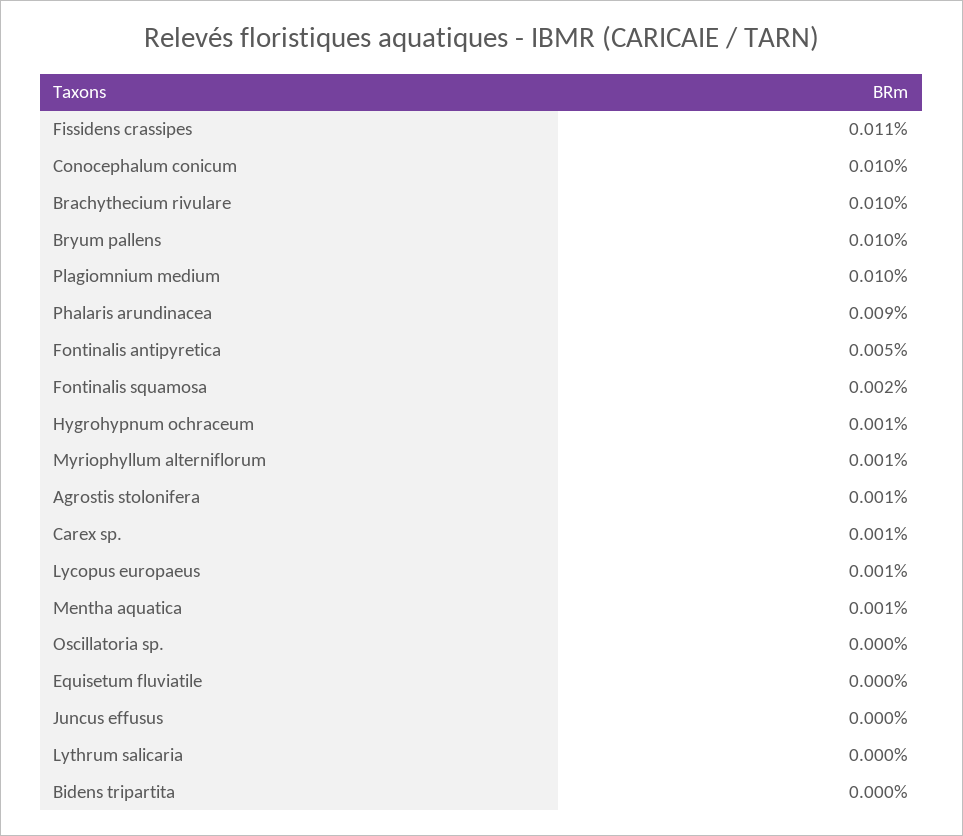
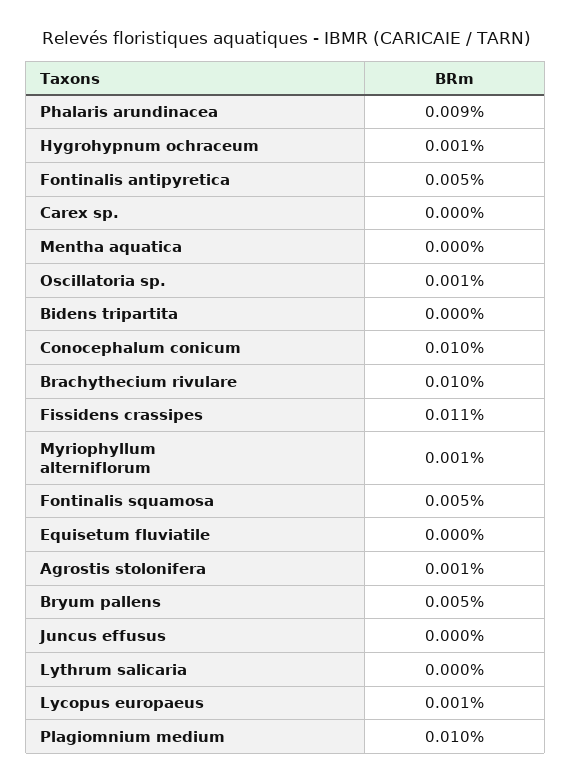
  {
    "Fissidens crassipes": 0.011,
    "Conocephalum conicum": 0.01,
    "Brachythecium rivulare": 0.01,
-   "Bryum pallens": 0.01,
+   "Bryum pallens": 0.005,
    "Plagiomnium medium": 0.01,
    "Phalaris arundinacea": 0.009,
    "Fontinalis antipyretica": 0.005,
-   "Fontinalis squamosa": 0.002,
+   "Fontinalis squamosa": 0.005,
    "Hygrohypnum ochraceum": 0.001,
    "Myriophyllum alterniflorum": 0.001,
    "Agrostis stolonifera": 0.001,
-   "Carex sp.": 0.001,
+   "Carex sp.": 0,
    "Lycopus europaeus": 0.001,
-   "Mentha aquatica": 0.001,
+   "Mentha aquatica": 0,
-   "Oscillatoria sp.": 0,
+   "Oscillatoria sp.": 0.001,
    "Equisetum fluviatile": 0,
    "Juncus effusus": 0,
    "Lythrum salicaria": 0,
    "Bidens tripartita": 0
  }

